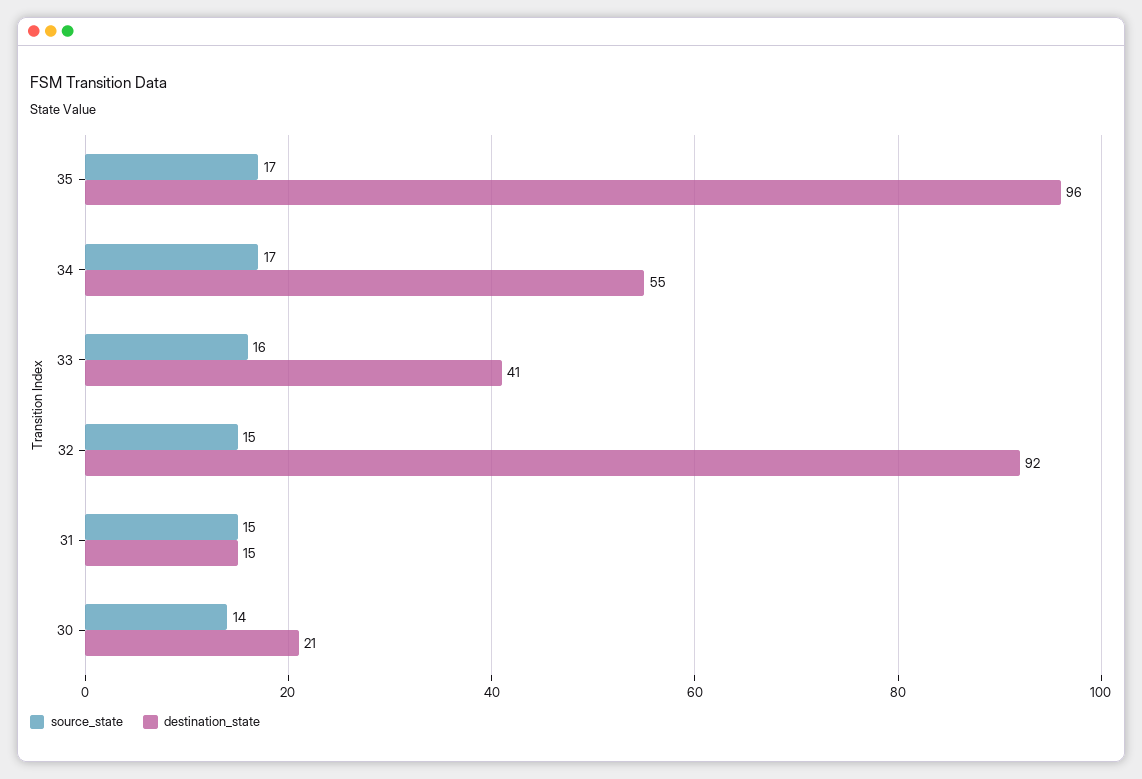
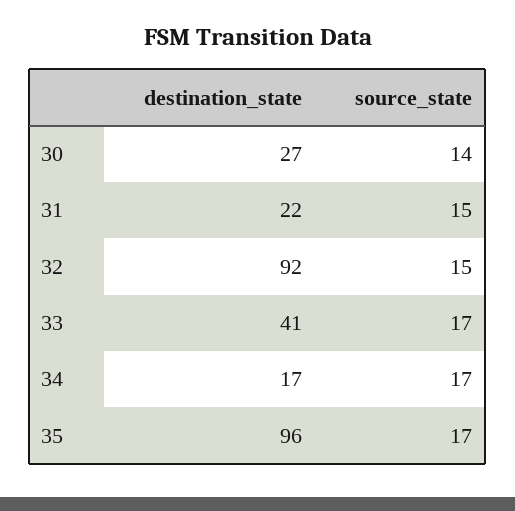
  {
    "source_state": {
      "35": 17,
      "34": 17,
-     "33": 16,
+     "33": 17,
      "32": 15,
      "31": 15,
      "30": 14
    },
    "destination_state": {
      "35": 96,
-     "34": 55,
+     "34": 17,
      "33": 41,
      "32": 92,
-     "31": 15,
+     "31": 22,
-     "30": 21
+     "30": 27
    }
  }

